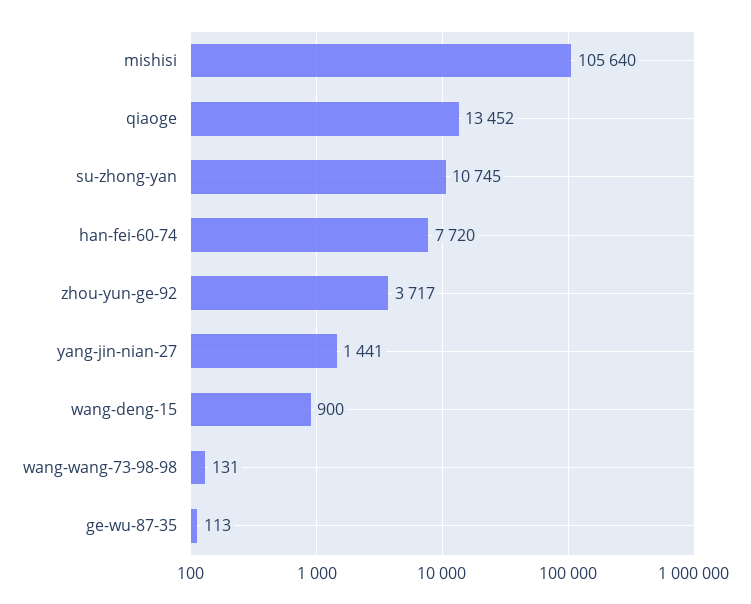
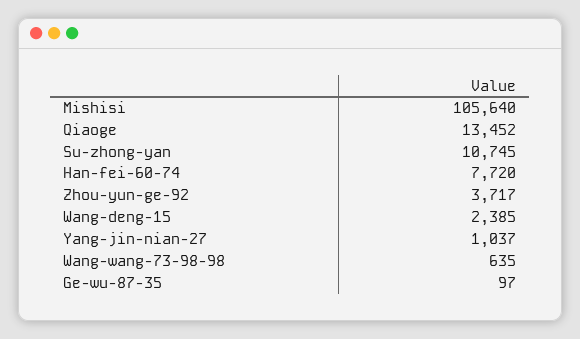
  {
    "mishisi": 105640,
    "qiaoge": 13452,
    "su-zhong-yan": 10745,
    "han-fei-60-74": 7720,
    "zhou-yun-ge-92": 3717,
-   "yang-jin-nian-27": 1441,
+   "yang-jin-nian-27": 1037,
-   "wang-deng-15": 900,
+   "wang-deng-15": 2385,
-   "wang-wang-73-98-98": 131,
+   "wang-wang-73-98-98": 635,
-   "ge-wu-87-35": 113
+   "ge-wu-87-35": 97
  }

